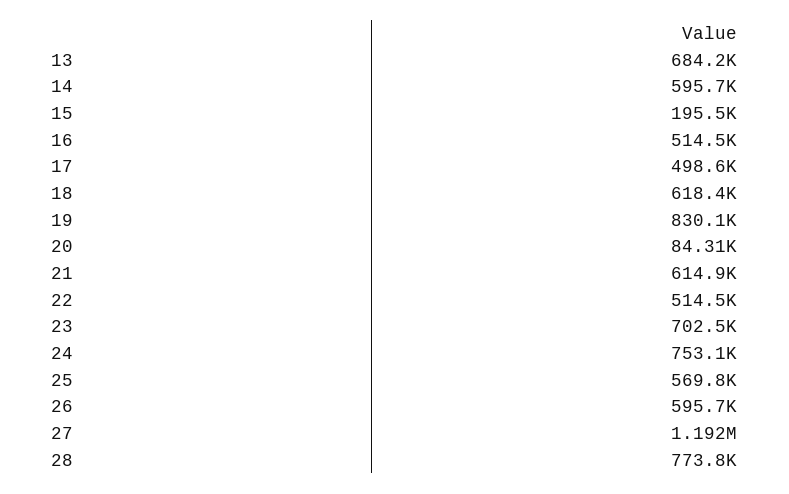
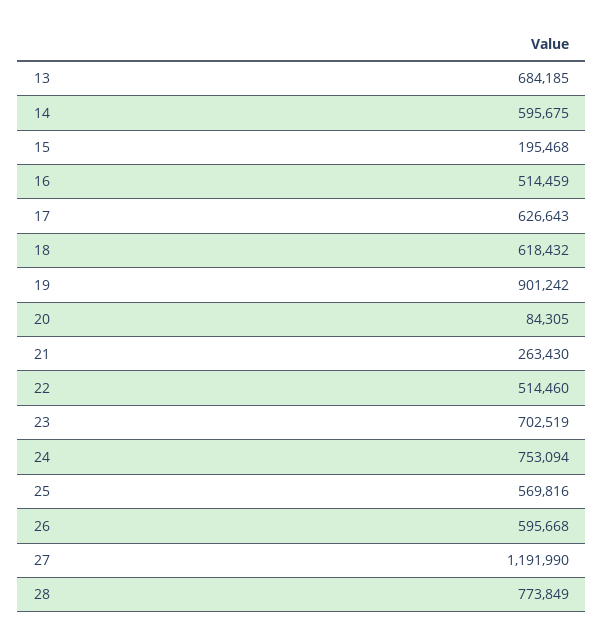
  {
    "13": 684185,
    "14": 595675,
    "15": 195468,
    "16": 514459,
-   "17": 498600,
+   "17": 626643,
    "18": 618432,
-   "19": 830100,
+   "19": 901242,
    "20": 84305,
-   "21": 614900,
+   "21": 263430,
    "22": 514460,
    "23": 702519,
    "24": 753094,
    "25": 569816,
    "26": 595668,
    "27": 1191990,
    "28": 773849
  }

